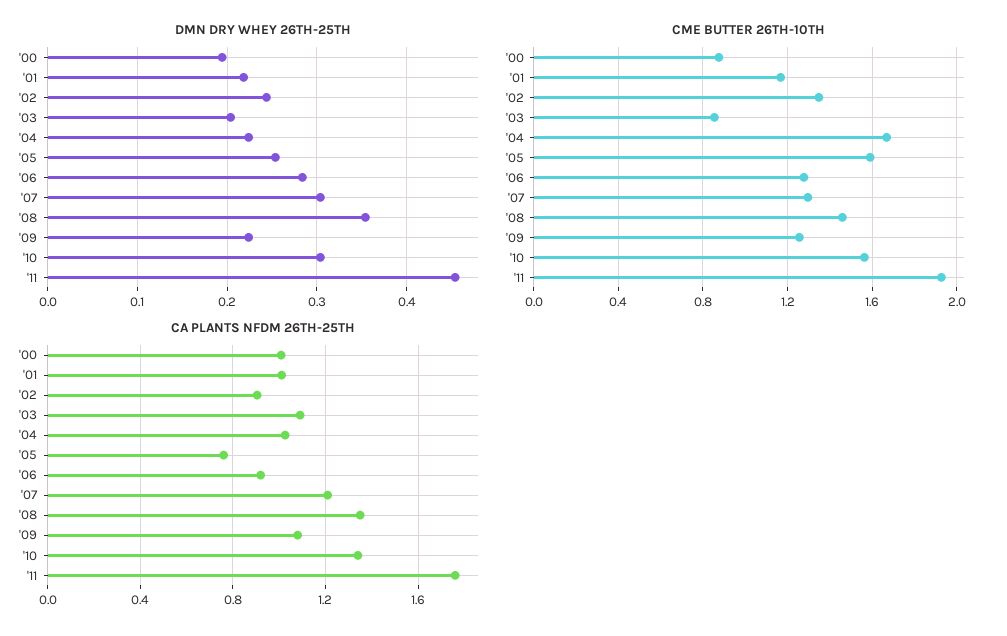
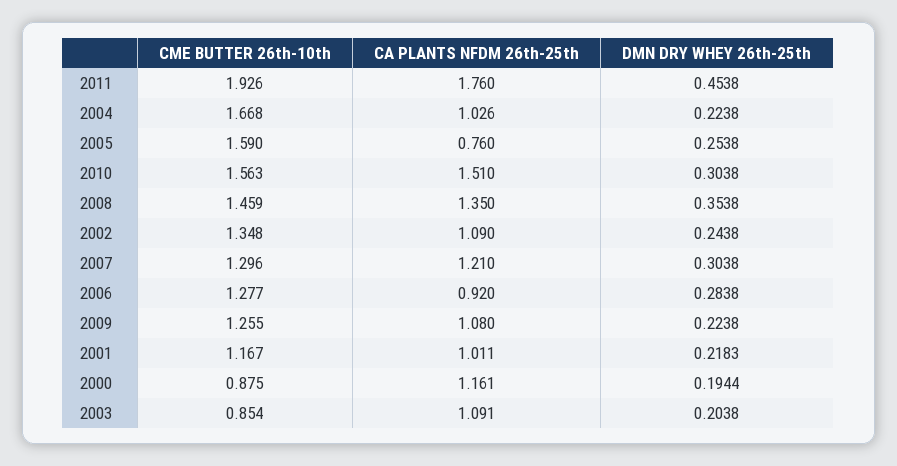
  {
    "DMN DRY WHEY 26TH-25TH": {
      "'00": 0.1944,
      "'01": 0.2183,
      "'02": 0.2438,
      "'03": 0.2038,
      "'04": 0.2238,
      "'05": 0.2538,
      "'06": 0.2838,
      "'07": 0.3038,
      "'08": 0.3538,
      "'09": 0.2238,
      "'10": 0.3038,
      "'11": 0.4538
    },
    "CME BUTTER 26TH-10TH": {
      "'00": 0.875,
      "'01": 1.167,
      "'02": 1.348,
      "'03": 0.854,
      "'04": 1.668,
      "'05": 1.59,
      "'06": 1.277,
      "'07": 1.296,
      "'08": 1.459,
      "'09": 1.255,
      "'10": 1.563,
      "'11": 1.926
    },
    "CA PLANTS NFDM 26TH-25TH": {
-     "'00": 1,
+     "'00": 1.161,
      "'01": 1.011,
-     "'02": 0.9,
+     "'02": 1.09,
      "'03": 1.091,
      "'04": 1.026,
      "'05": 0.76,
      "'06": 0.92,
      "'07": 1.21,
      "'08": 1.35,
      "'09": 1.08,
-     "'10": 1.35,
+     "'10": 1.51,
      "'11": 1.76
    }
  }

